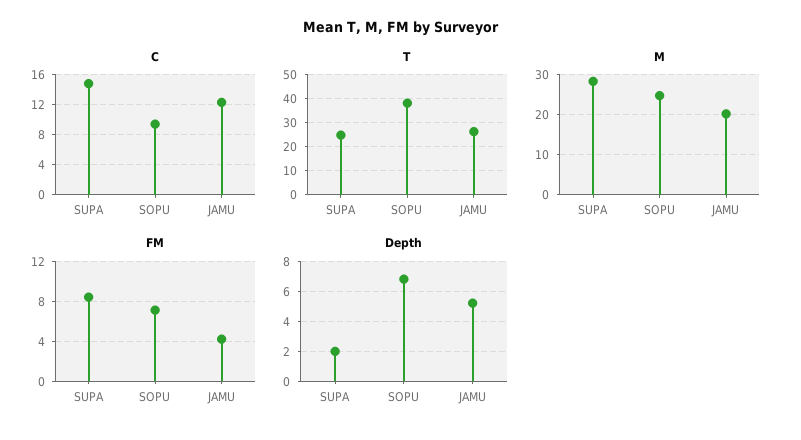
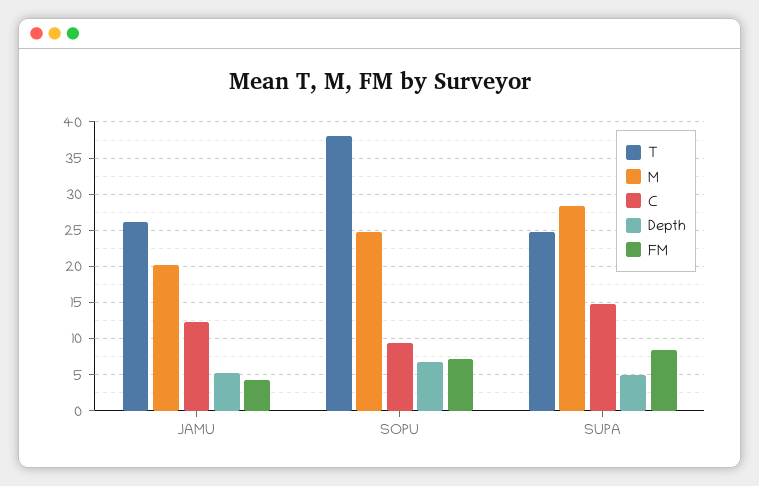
  {
    "C": {
      "SUPA": 15,
      "SOPU": 9,
      "JAMU": 12
    },
    "T": {
      "SUPA": 25,
      "SOPU": 38,
      "JAMU": 26
    },
    "M": {
      "SUPA": 28,
      "SOPU": 25,
      "JAMU": 20
    },
    "FM": {
      "SUPA": 8,
      "SOPU": 7,
      "JAMU": 4
    },
    "Depth": {
-     "SUPA": 2,
+     "SUPA": 5,
      "SOPU": 7,
      "JAMU": 5
    }
  }

